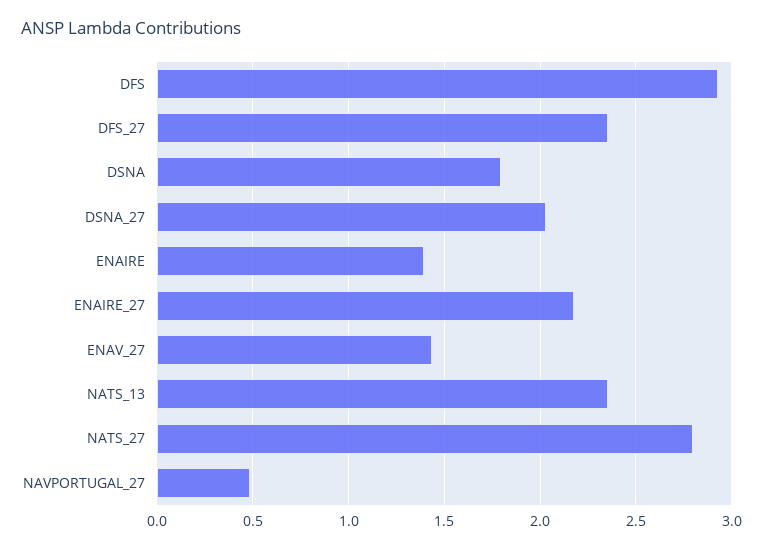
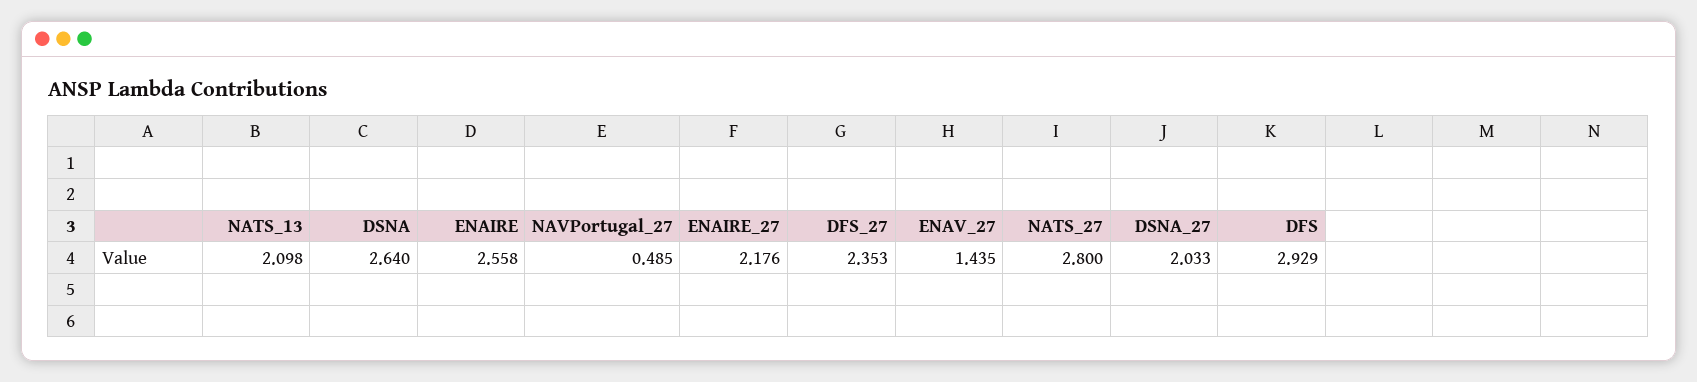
  {
    "DFS": 2.929,
    "DFS_27": 2.353,
-   "DSNA": 1.8,
+   "DSNA": 2.64,
    "DSNA_27": 2.033,
-   "ENAIRE": 1.4,
+   "ENAIRE": 2.558,
    "ENAIRE_27": 2.176,
    "ENAV_27": 1.435,
-   "NATS_13": 2.35,
+   "NATS_13": 2.098,
    "NATS_27": 2.8,
    "NAVPORTUGAL_27": 0.485
  }

